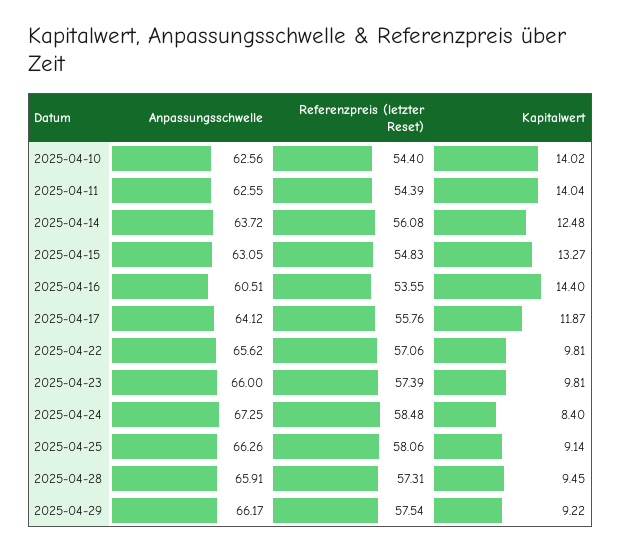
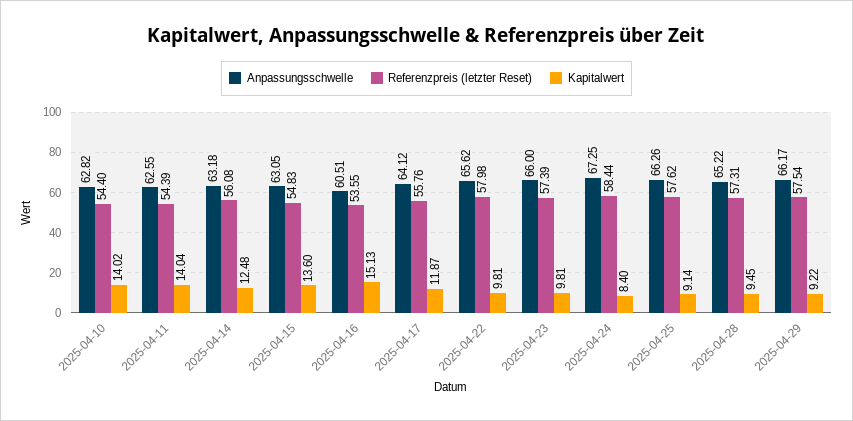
  {
    "Anpassungsschwelle": {
-     "2025-04-10": 62.56,
+     "2025-04-10": 62.82,
      "2025-04-11": 62.55,
-     "2025-04-14": 63.72,
+     "2025-04-14": 63.18,
      "2025-04-15": 63.05,
      "2025-04-16": 60.51,
      "2025-04-17": 64.12,
      "2025-04-22": 65.62,
      "2025-04-23": 66,
      "2025-04-24": 67.25,
      "2025-04-25": 66.26,
-     "2025-04-28": 65.91,
+     "2025-04-28": 65.22,
      "2025-04-29": 66.17
    },
    "Referenzpreis (letzter Reset)": {
      "2025-04-10": 54.4,
      "2025-04-11": 54.39,
      "2025-04-14": 56.08,
      "2025-04-15": 54.83,
      "2025-04-16": 53.55,
      "2025-04-17": 55.76,
-     "2025-04-22": 57.06,
+     "2025-04-22": 57.98,
      "2025-04-23": 57.39,
-     "2025-04-24": 58.48,
+     "2025-04-24": 58.44,
-     "2025-04-25": 58.06,
+     "2025-04-25": 57.62,
      "2025-04-28": 57.31,
      "2025-04-29": 57.54
    },
    "Kapitalwert": {
      "2025-04-10": 14.02,
      "2025-04-11": 14.04,
      "2025-04-14": 12.48,
-     "2025-04-15": 13.27,
+     "2025-04-15": 13.6,
-     "2025-04-16": 14.4,
+     "2025-04-16": 15.13,
      "2025-04-17": 11.87,
      "2025-04-22": 9.81,
      "2025-04-23": 9.81,
      "2025-04-24": 8.4,
      "2025-04-25": 9.14,
      "2025-04-28": 9.45,
      "2025-04-29": 9.22
    }
  }

